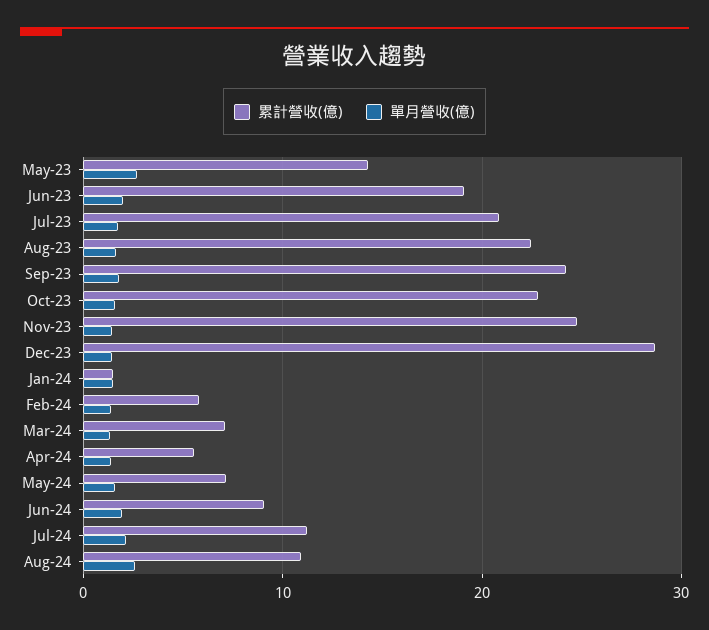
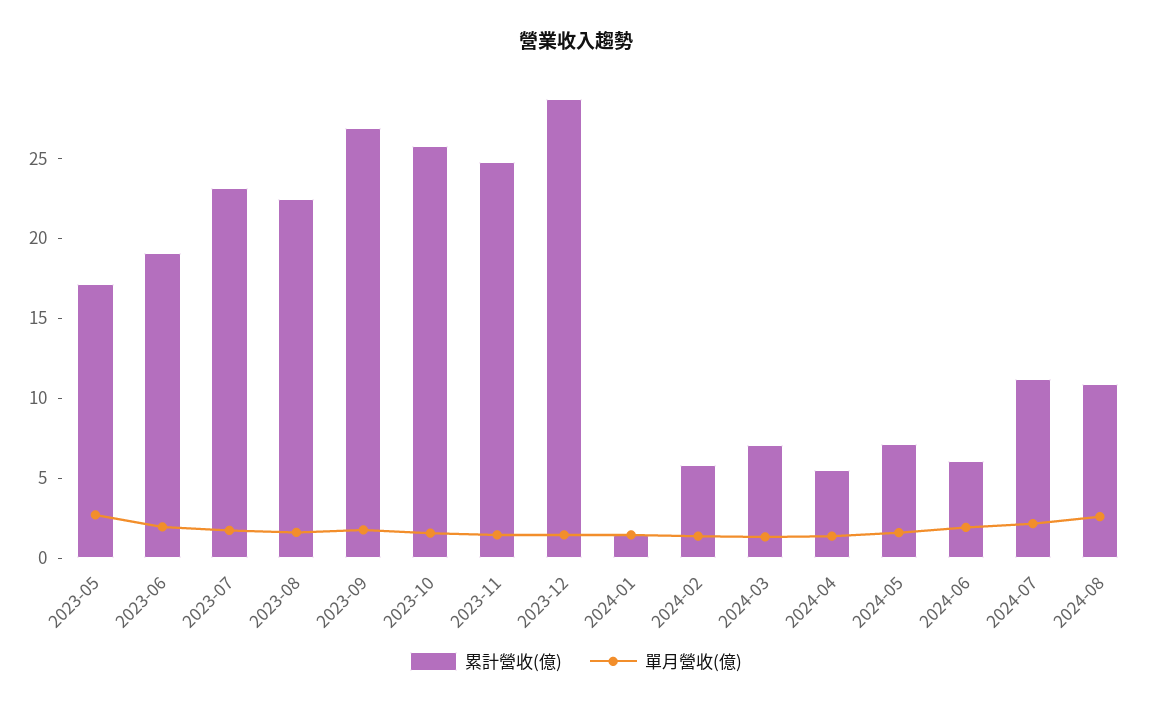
  {
    "累計營收(億)": {
-     "May-23": 14,
+     "May-23": 17,
      "Jun-23": 19,
-     "Jul-23": 21,
+     "Jul-23": 23,
      "Aug-23": 22,
-     "Sep-23": 24,
+     "Sep-23": 27,
-     "Oct-23": 23,
+     "Oct-23": 26,
      "Nov-23": 25,
      "Dec-23": 29,
      "Jan-24": 1,
      "Feb-24": 6,
      "Mar-24": 7,
      "Apr-24": 6,
      "May-24": 7,
-     "Jun-24": 9,
+     "Jun-24": 6,
      "Jul-24": 11,
      "Aug-24": 11
    },
    "單月營收(億)": {
      "May-23": 3,
      "Jun-23": 2,
      "Jul-23": 2,
      "Aug-23": 2,
      "Sep-23": 2,
      "Oct-23": 2,
      "Nov-23": 1,
      "Dec-23": 1,
      "Jan-24": 1,
      "Feb-24": 1,
      "Mar-24": 1,
      "Apr-24": 1,
      "May-24": 2,
      "Jun-24": 2,
      "Jul-24": 2,
      "Aug-24": 3
    }
  }

